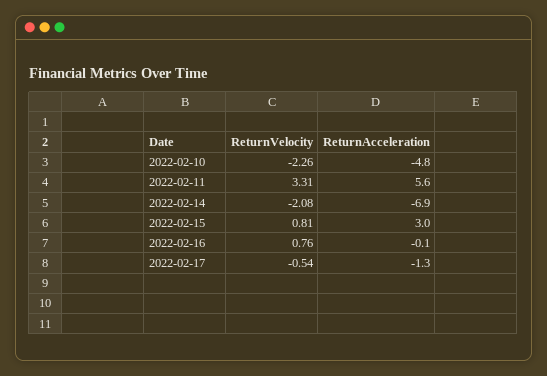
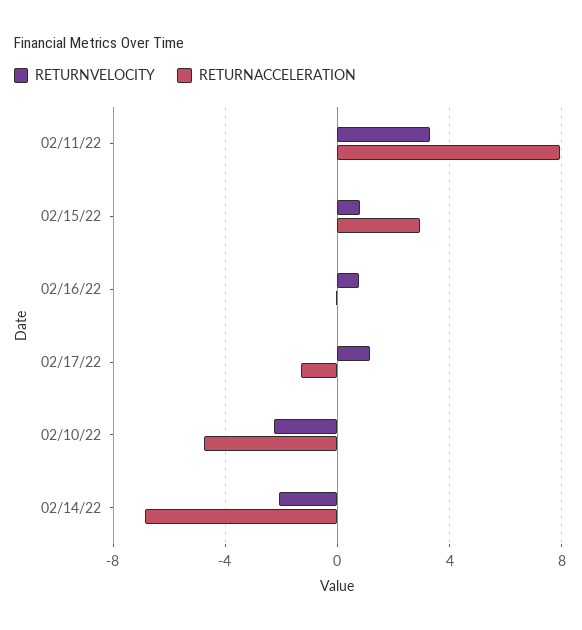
  {
    "ReturnVelocity": {
      "2022-02-10": -2.26,
      "2022-02-11": 3.31,
      "2022-02-14": -2.08,
      "2022-02-15": 0.81,
      "2022-02-16": 0.76,
-     "2022-02-17": -0.54
+     "2022-02-17": 1
    },
    "ReturnAcceleration": {
      "2022-02-10": -4.8,
-     "2022-02-11": 5.6,
+     "2022-02-11": 8,
      "2022-02-14": -6.9,
      "2022-02-15": 3,
      "2022-02-16": -0.1,
      "2022-02-17": -1.3
    }
  }

